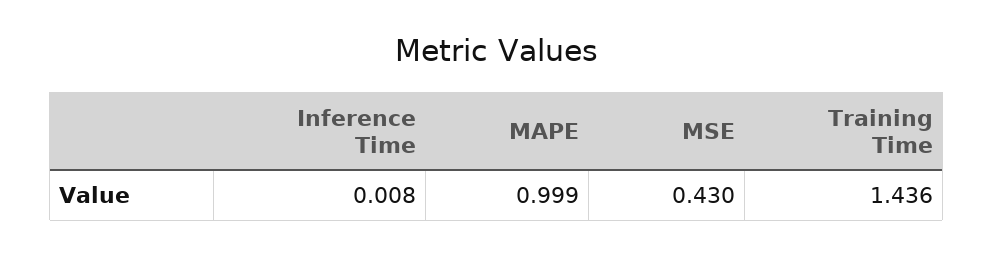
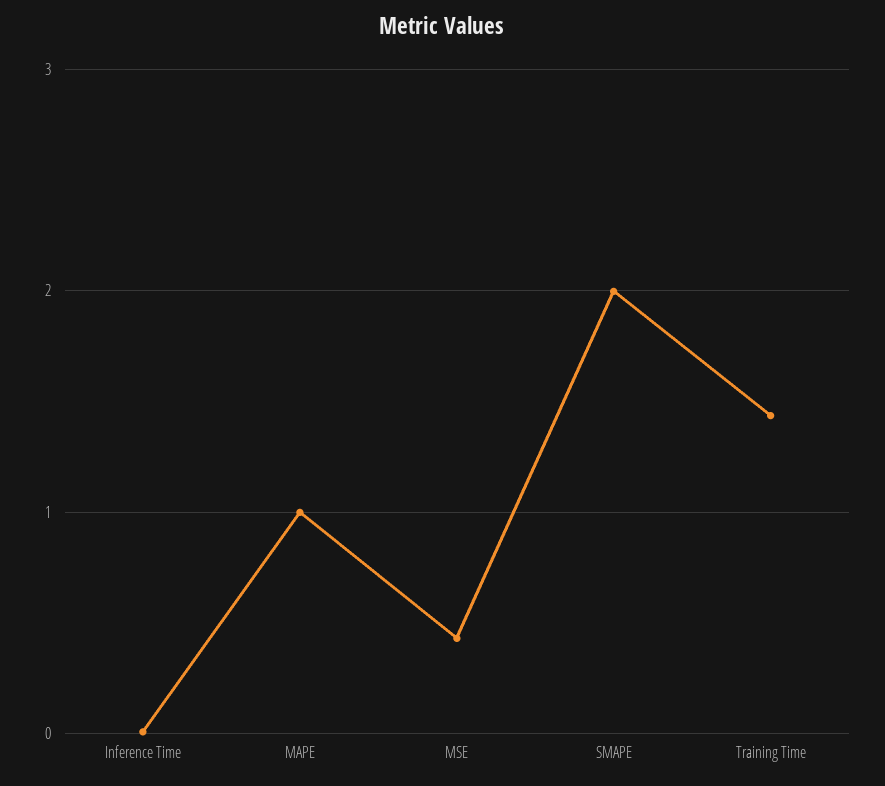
  {
    "Inference Time": 0.008,
    "MAPE": 0.999,
    "MSE": 0.43,
-   "Training Time": 1.436
+   "Training Time": 1.436,
+   "SMAPE": 2
  }

